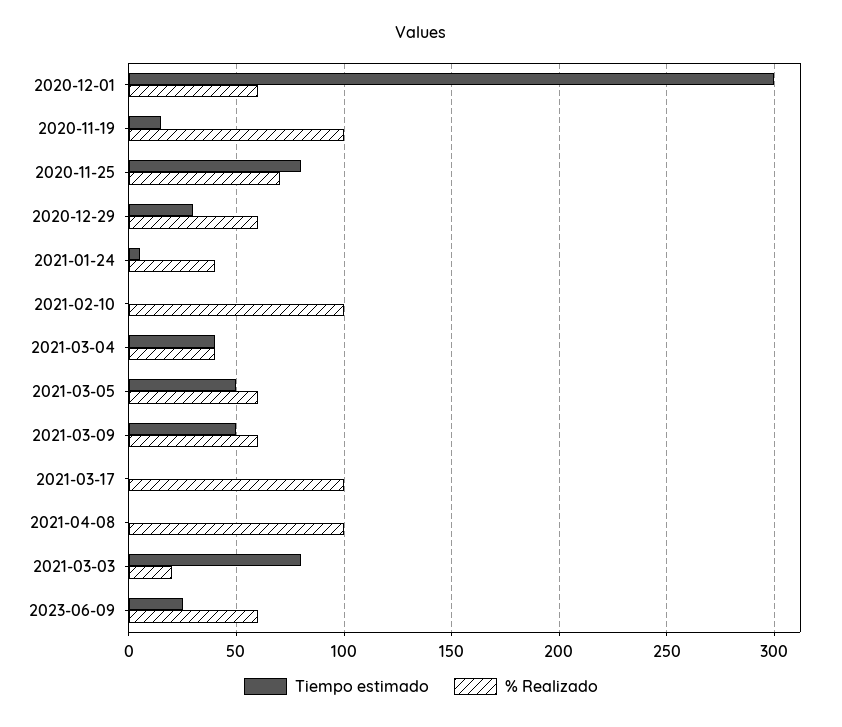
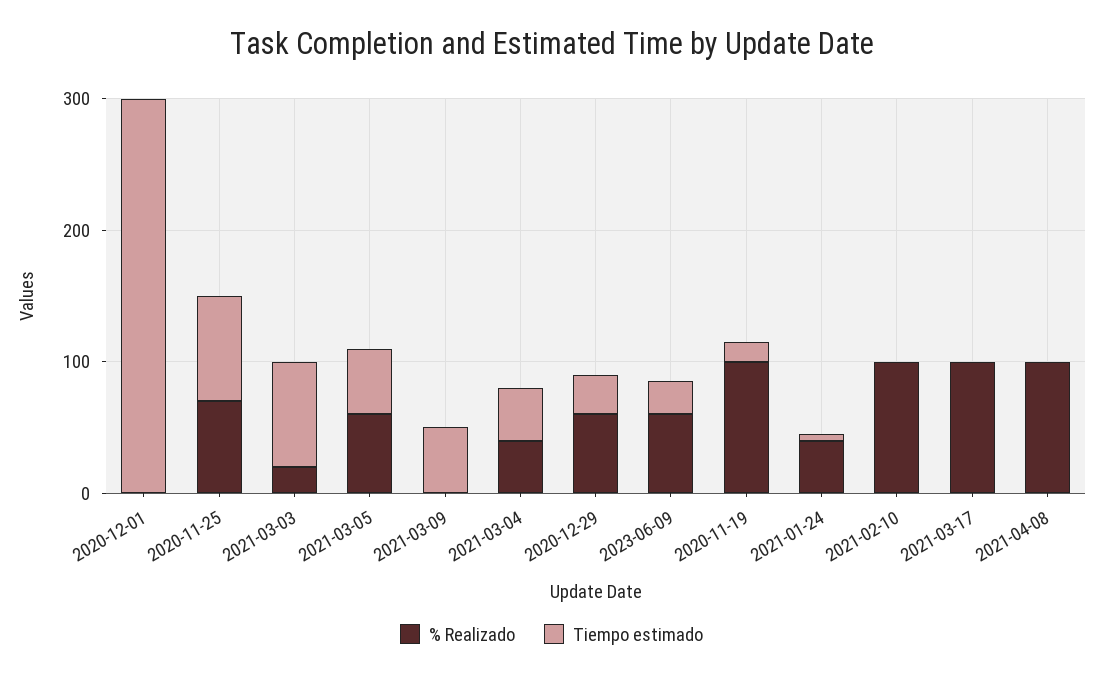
  {
    "Tiempo estimado": {
      "2020-12-01": 300,
      "2020-11-19": 15,
      "2020-11-25": 80,
      "2020-12-29": 30,
      "2021-01-24": 5,
      "2021-02-10": 0,
      "2021-03-04": 40,
      "2021-03-05": 50,
      "2021-03-09": 50,
      "2021-03-17": 0,
      "2021-04-08": 0,
      "2021-03-03": 80,
      "2023-06-09": 25
    },
    "% Realizado": {
-     "2020-12-01": 60,
+     "2020-12-01": 0,
      "2020-11-19": 100,
      "2020-11-25": 70,
      "2020-12-29": 60,
      "2021-01-24": 40,
      "2021-02-10": 100,
      "2021-03-04": 40,
      "2021-03-05": 60,
-     "2021-03-09": 60,
+     "2021-03-09": 0,
      "2021-03-17": 100,
      "2021-04-08": 100,
      "2021-03-03": 20,
      "2023-06-09": 60
    }
  }

